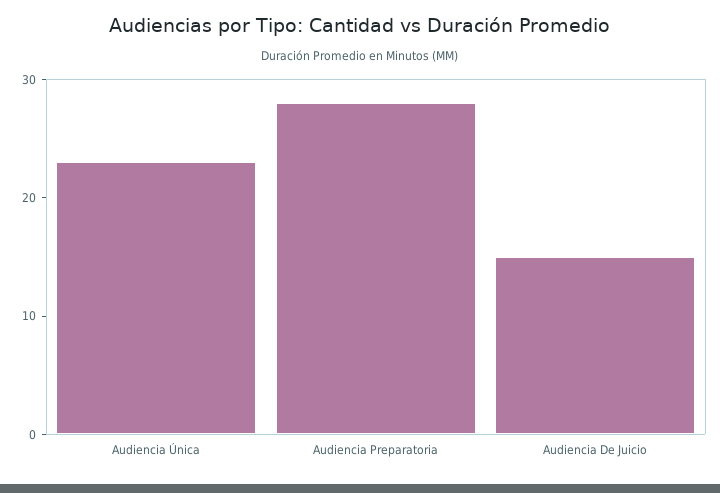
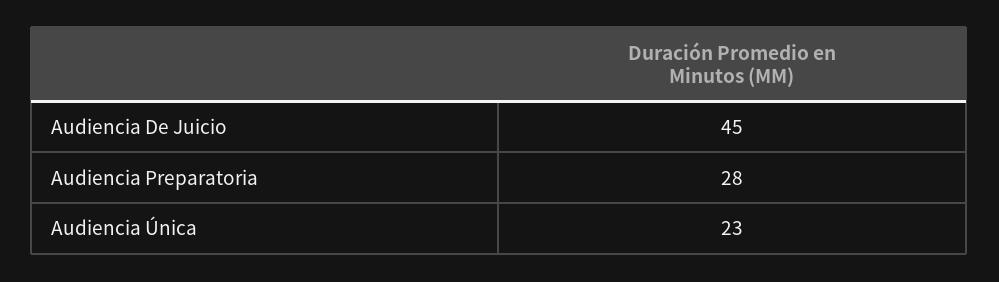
  {
    "Audiencia Única": 23,
    "Audiencia Preparatoria": 28,
-   "Audiencia De Juicio": 15
+   "Audiencia De Juicio": 45
  }

